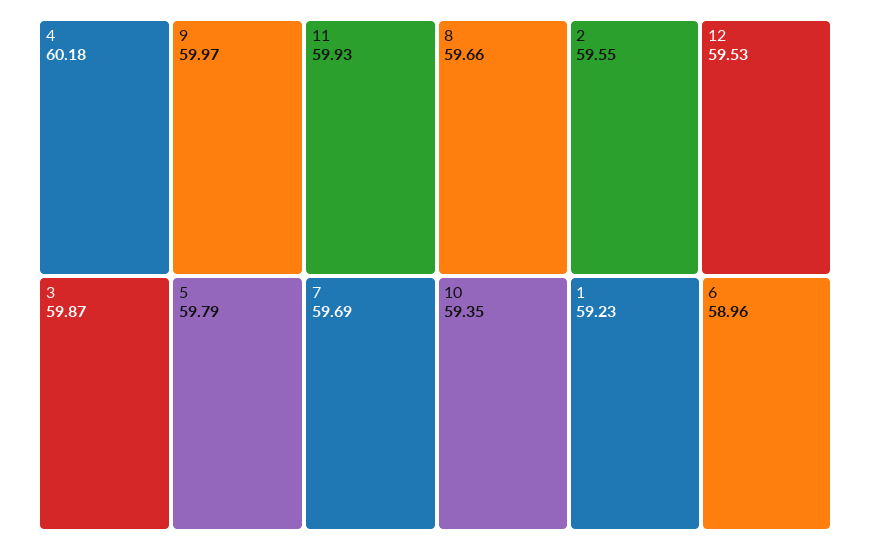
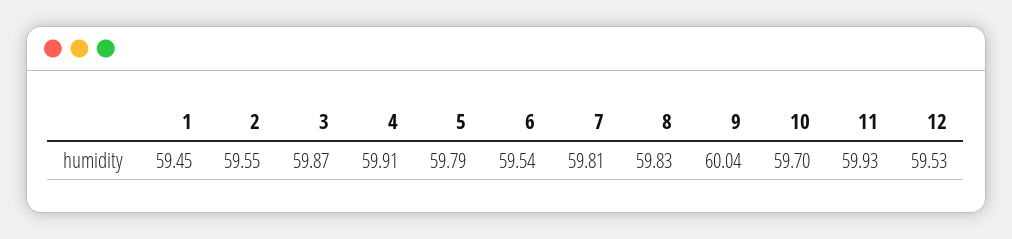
  {
-   "4": 60.18,
+   "4": 59.91,
-   "9": 59.97,
+   "9": 60.04,
    "11": 59.93,
    "3": 59.87,
    "5": 59.79,
-   "7": 59.69,
+   "7": 59.81,
-   "8": 59.66,
+   "8": 59.83,
    "2": 59.55,
    "12": 59.53,
-   "10": 59.35,
+   "10": 59.7,
-   "1": 59.23,
+   "1": 59.45,
-   "6": 58.96
+   "6": 59.54
  }

